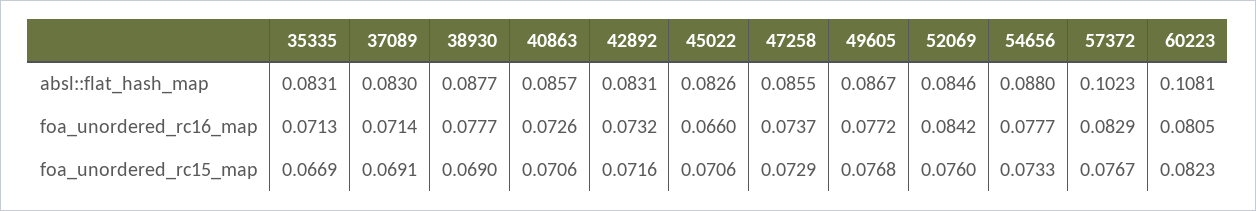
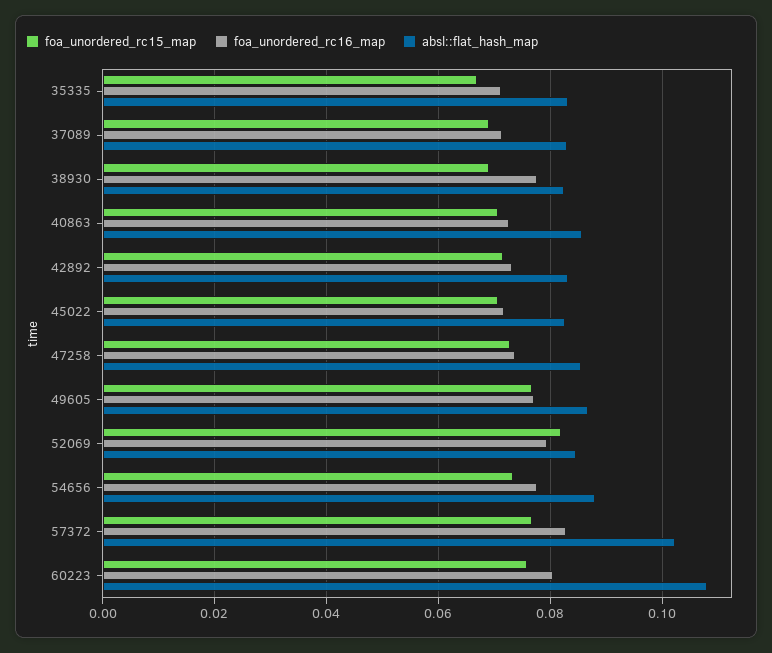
  {
    "absl::flat_hash_map": {
      "35335": 0.0831,
      "37089": 0.083,
-     "38930": 0.0877,
+     "38930": 0.082,
      "40863": 0.0857,
      "42892": 0.0831,
      "45022": 0.0826,
      "47258": 0.0855,
      "49605": 0.0867,
      "52069": 0.0846,
      "54656": 0.088,
      "57372": 0.1023,
      "60223": 0.1081
    },
    "foa_unordered_rc16_map": {
      "35335": 0.0713,
      "37089": 0.0714,
      "38930": 0.0777,
      "40863": 0.0726,
      "42892": 0.0732,
-     "45022": 0.066,
+     "45022": 0.072,
      "47258": 0.0737,
      "49605": 0.0772,
-     "52069": 0.0842,
+     "52069": 0.08,
      "54656": 0.0777,
      "57372": 0.0829,
      "60223": 0.0805
    },
    "foa_unordered_rc15_map": {
      "35335": 0.0669,
      "37089": 0.0691,
      "38930": 0.069,
      "40863": 0.0706,
      "42892": 0.0716,
      "45022": 0.0706,
      "47258": 0.0729,
      "49605": 0.0768,
-     "52069": 0.076,
+     "52069": 0.082,
      "54656": 0.0733,
      "57372": 0.0767,
-     "60223": 0.0823
+     "60223": 0.076
    }
  }

